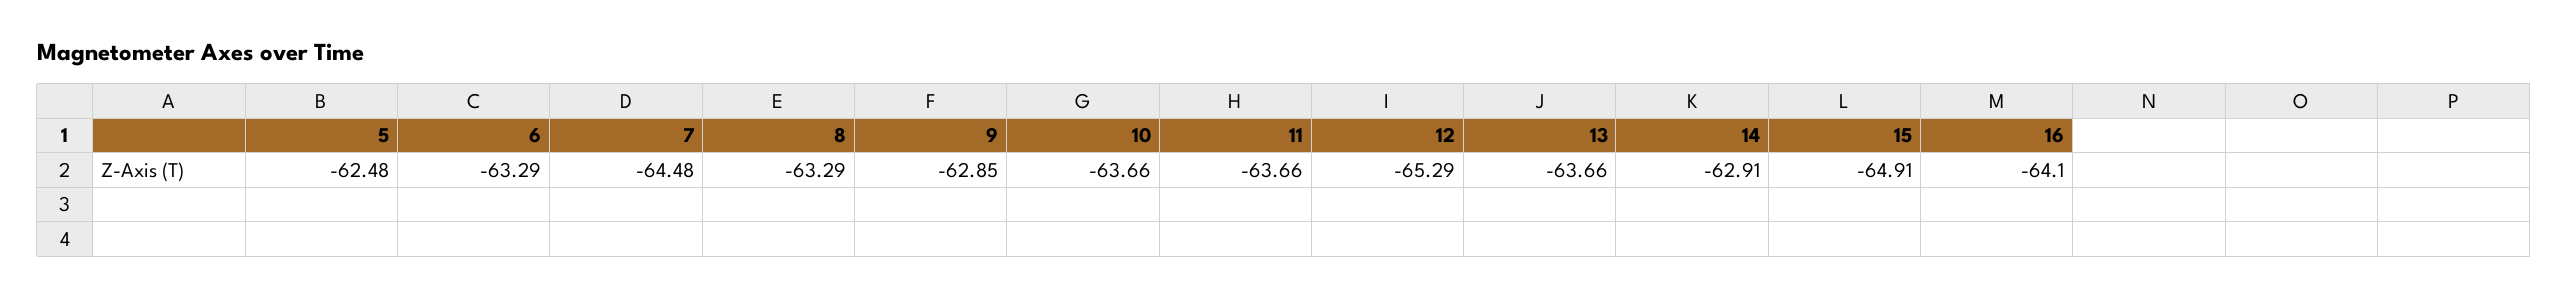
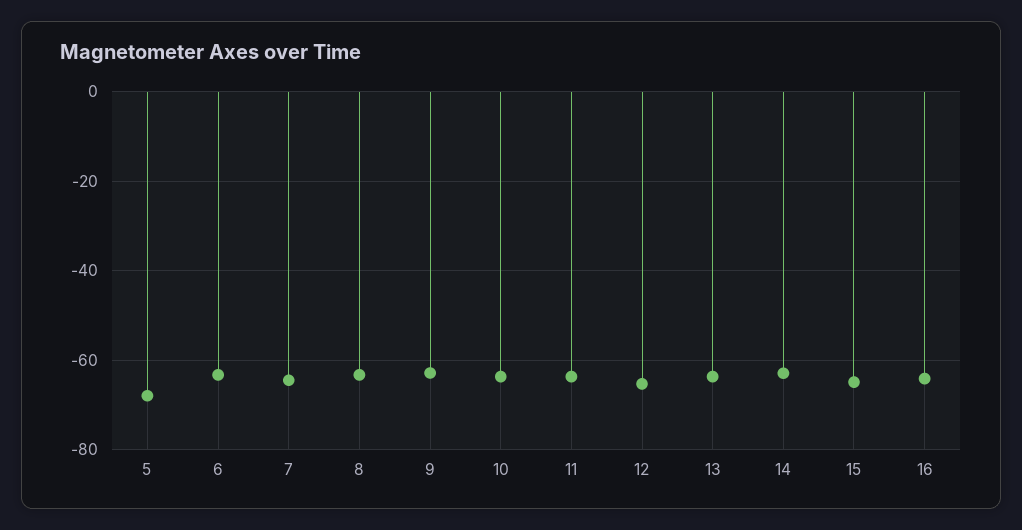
  {
-   "5": -62.48,
+   "5": -68,
    "6": -63.29,
    "7": -64.48,
    "8": -63.29,
    "9": -62.85,
    "10": -63.66,
    "11": -63.66,
    "12": -65.29,
    "13": -63.66,
    "14": -62.91,
    "15": -64.91,
    "16": -64.1
  }

